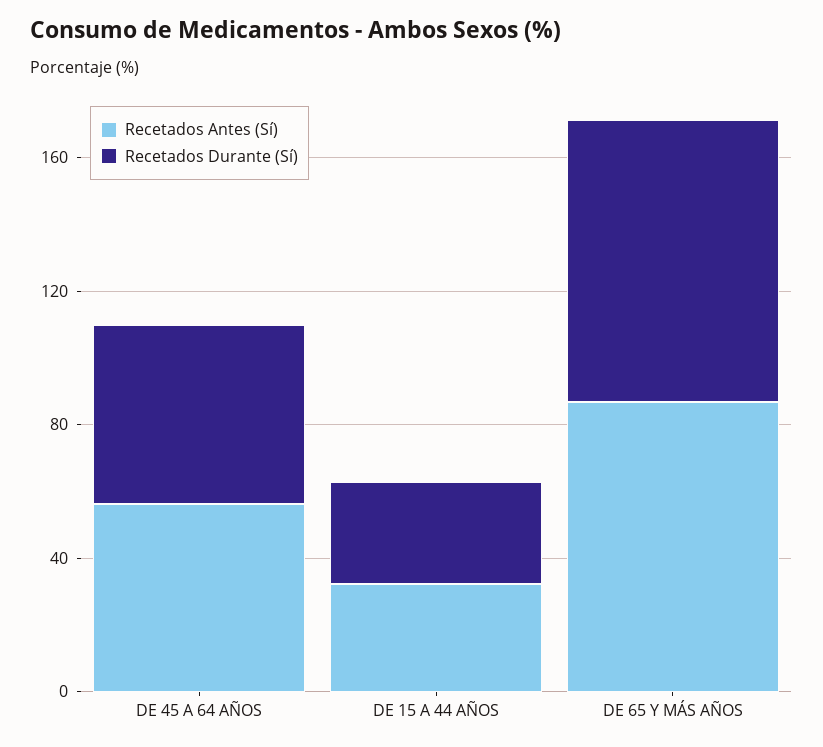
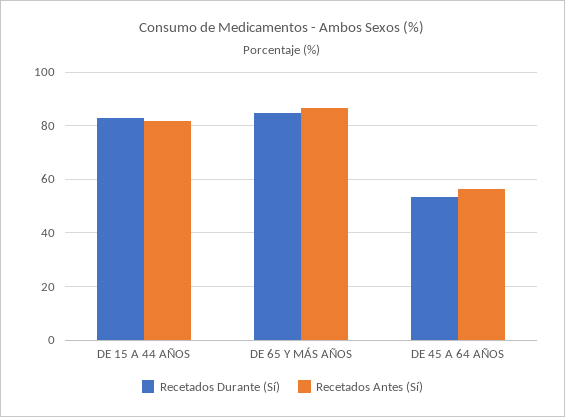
  {
    "Recetados Antes (Sí)": {
      "DE 45 A 64 AÑOS": 57.5,
-     "DE 15 A 44 AÑOS": 30,
+     "DE 15 A 44 AÑOS": 82.5,
      "DE 65 Y MÁS AÑOS": 87.5
    },
    "Recetados Durante (Sí)": {
      "DE 45 A 64 AÑOS": 52.5,
-     "DE 15 A 44 AÑOS": 30,
+     "DE 15 A 44 AÑOS": 82.5,
      "DE 65 Y MÁS AÑOS": 85
    }
  }

